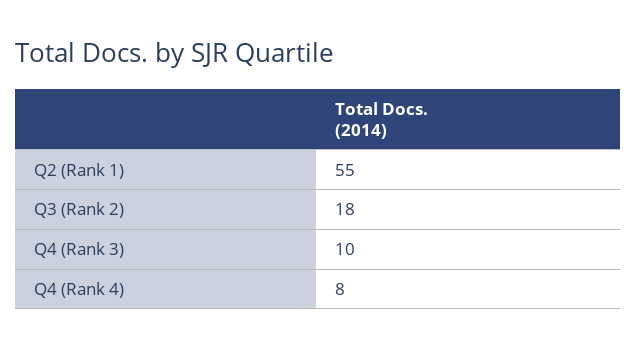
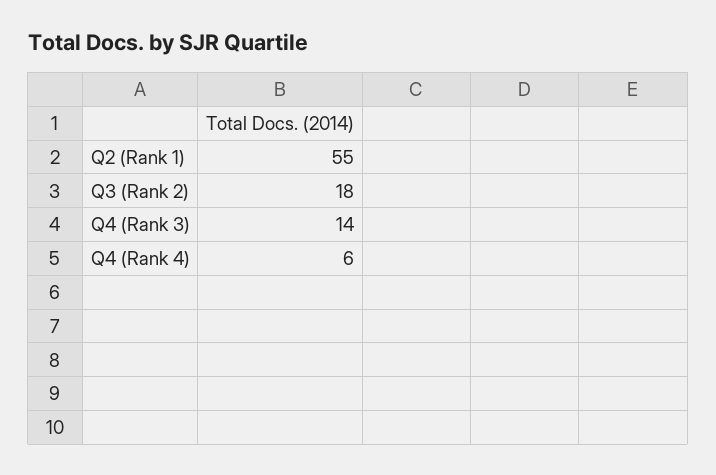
  {
    "Q2 (Rank 1)": 55,
    "Q3 (Rank 2)": 18,
-   "Q4 (Rank 3)": 10,
+   "Q4 (Rank 3)": 14,
-   "Q4 (Rank 4)": 8
+   "Q4 (Rank 4)": 6
  }

